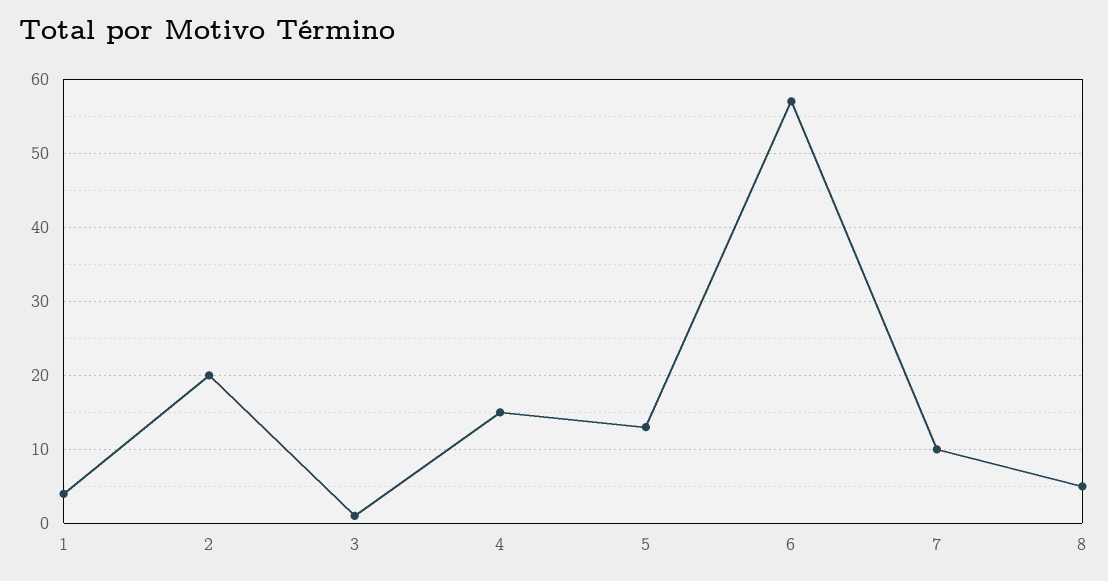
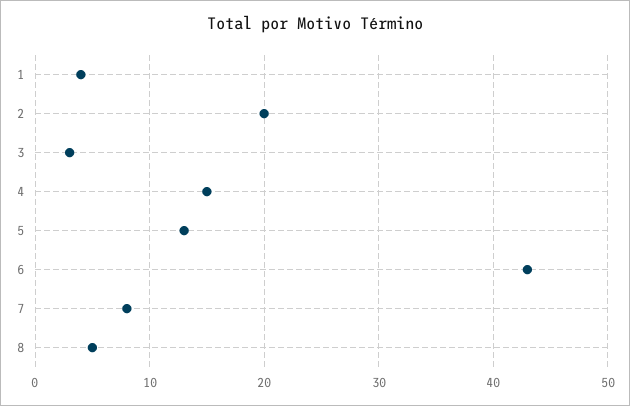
  {
    "1": 4,
    "2": 20,
-   "3": 1,
+   "3": 3,
    "4": 15,
    "5": 13,
-   "6": 57,
+   "6": 43,
-   "7": 10,
+   "7": 8,
    "8": 5
  }

